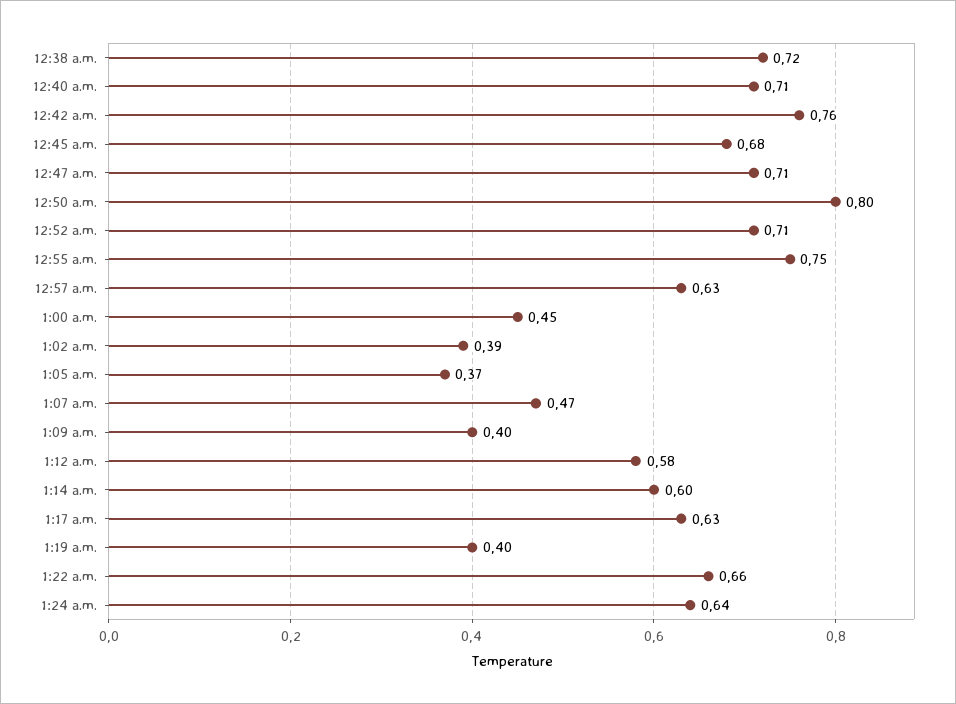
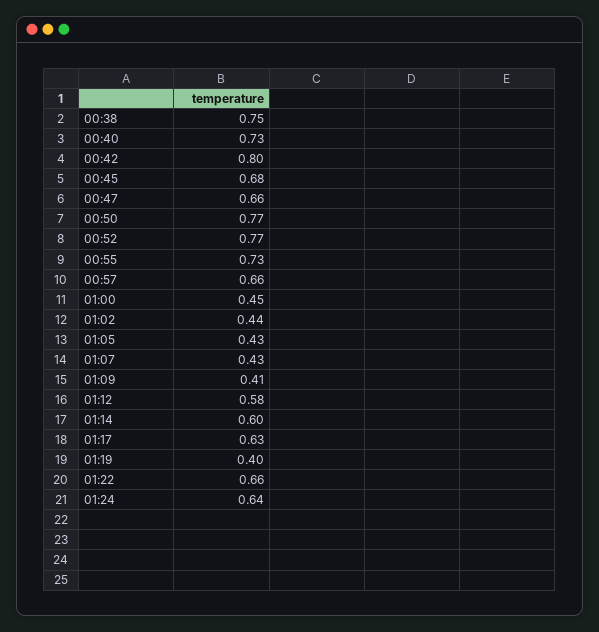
  {
-   "12:38 a.m.": 0.72,
+   "12:38 a.m.": 0.75,
-   "12:40 a.m.": 0.71,
+   "12:40 a.m.": 0.73,
-   "12:42 a.m.": 0.76,
+   "12:42 a.m.": 0.8,
    "12:45 a.m.": 0.68,
-   "12:47 a.m.": 0.71,
+   "12:47 a.m.": 0.66,
-   "12:50 a.m.": 0.8,
+   "12:50 a.m.": 0.77,
-   "12:52 a.m.": 0.71,
+   "12:52 a.m.": 0.77,
-   "12:55 a.m.": 0.75,
+   "12:55 a.m.": 0.73,
-   "12:57 a.m.": 0.63,
+   "12:57 a.m.": 0.66,
    "1:00 a.m.": 0.45,
-   "1:02 a.m.": 0.39,
+   "1:02 a.m.": 0.44,
-   "1:05 a.m.": 0.37,
+   "1:05 a.m.": 0.43,
-   "1:07 a.m.": 0.47,
+   "1:07 a.m.": 0.43,
-   "1:09 a.m.": 0.4,
+   "1:09 a.m.": 0.41,
    "1:12 a.m.": 0.58,
    "1:14 a.m.": 0.6,
    "1:17 a.m.": 0.63,
    "1:19 a.m.": 0.4,
    "1:22 a.m.": 0.66,
    "1:24 a.m.": 0.64
  }

